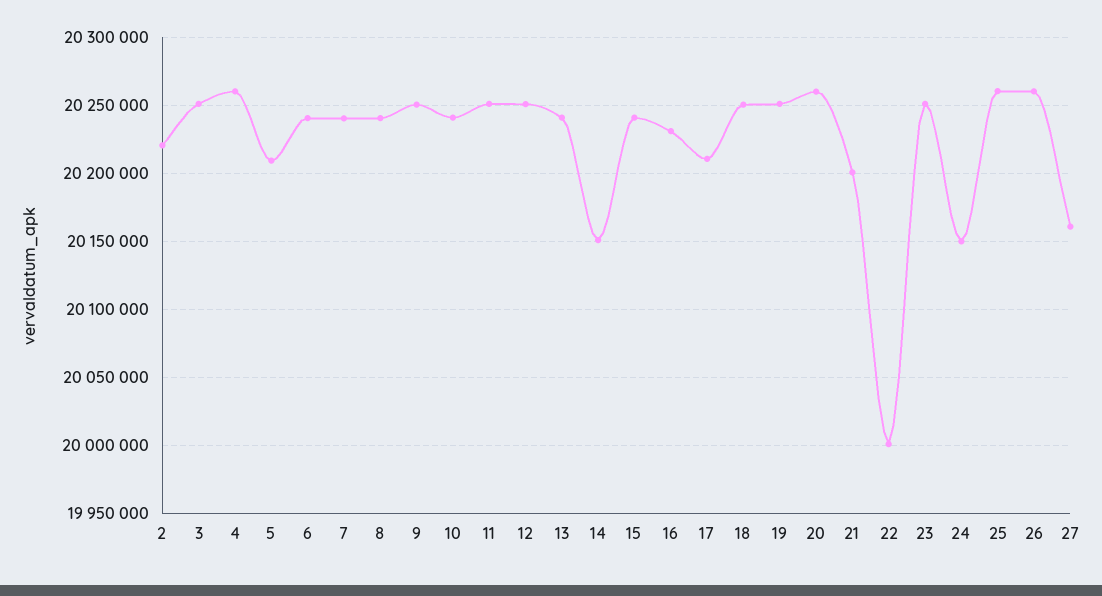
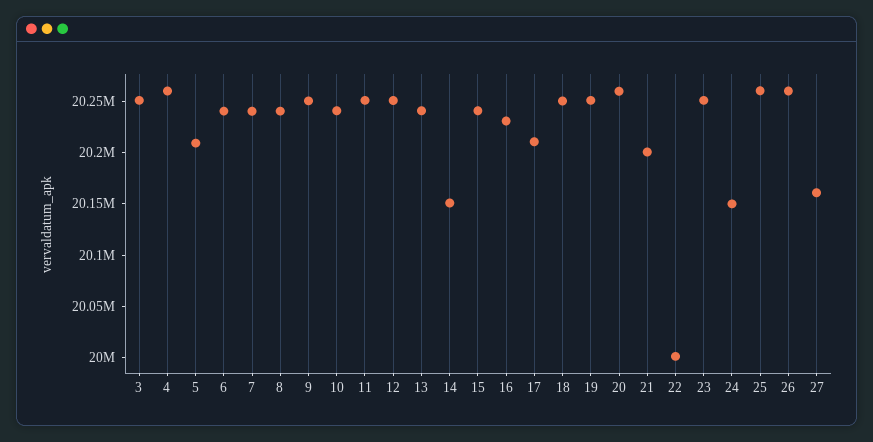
  {
-   "2": 20220000,
    "3": 20250000,
    "4": 20260000,
    "5": 20210000,
    "6": 20240000,
    "7": 20240000,
    "8": 20240000,
    "9": 20250000,
    "10": 20240000,
    "11": 20250000,
    "12": 20250000,
    "13": 20240000,
    "14": 20150000,
    "15": 20240000,
    "16": 20230000,
    "17": 20210000,
    "18": 20250000,
    "19": 20250000,
    "20": 20260000,
    "21": 20200000,
    "22": 20000000,
    "23": 20250000,
    "24": 20150000,
    "25": 20260000,
    "26": 20260000,
    "27": 20160000
  }

